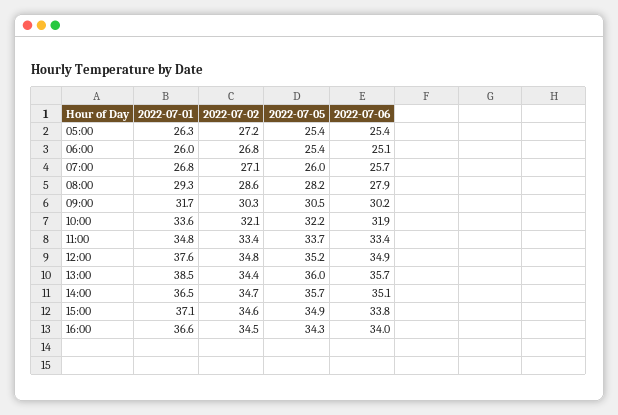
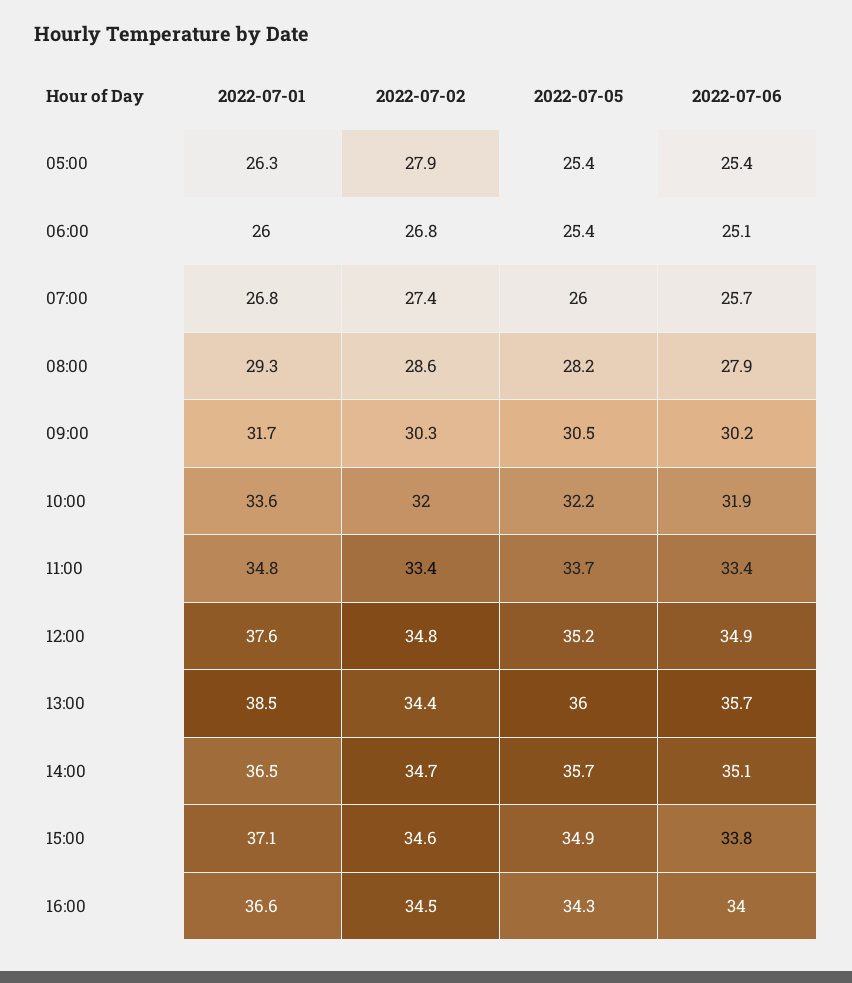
  {
    "2022-07-01": {
      "05:00": 26.3,
      "06:00": 26,
      "07:00": 26.8,
      "08:00": 29.3,
      "09:00": 31.7,
      "10:00": 33.6,
      "11:00": 34.8,
      "12:00": 37.6,
      "13:00": 38.5,
      "14:00": 36.5,
      "15:00": 37.1,
      "16:00": 36.6
    },
    "2022-07-02": {
-     "05:00": 27.2,
+     "05:00": 27.9,
      "06:00": 26.8,
-     "07:00": 27.1,
+     "07:00": 27.4,
      "08:00": 28.6,
      "09:00": 30.3,
-     "10:00": 32.1,
+     "10:00": 32,
      "11:00": 33.4,
      "12:00": 34.8,
      "13:00": 34.4,
      "14:00": 34.7,
      "15:00": 34.6,
      "16:00": 34.5
    },
    "2022-07-05": {
      "05:00": 25.4,
      "06:00": 25.4,
      "07:00": 26,
      "08:00": 28.2,
      "09:00": 30.5,
      "10:00": 32.2,
      "11:00": 33.7,
      "12:00": 35.2,
      "13:00": 36,
      "14:00": 35.7,
      "15:00": 34.9,
      "16:00": 34.3
    },
    "2022-07-06": {
      "05:00": 25.4,
      "06:00": 25.1,
      "07:00": 25.7,
      "08:00": 27.9,
      "09:00": 30.2,
      "10:00": 31.9,
      "11:00": 33.4,
      "12:00": 34.9,
      "13:00": 35.7,
      "14:00": 35.1,
      "15:00": 33.8,
      "16:00": 34
    }
  }

